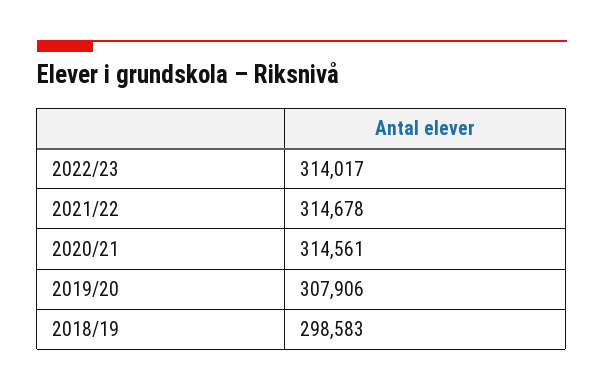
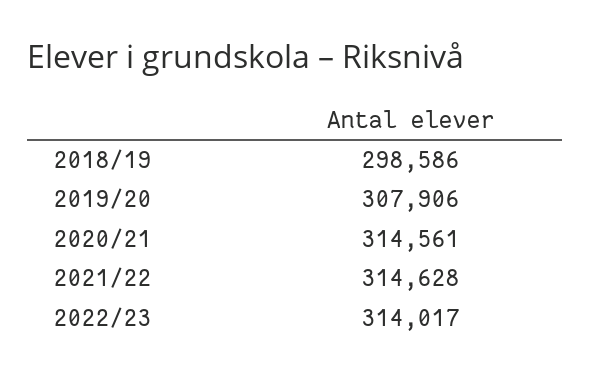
  {
    "2022/23": 314017,
-   "2021/22": 314678,
+   "2021/22": 314628,
    "2020/21": 314561,
    "2019/20": 307906,
-   "2018/19": 298583
+   "2018/19": 298586
  }

